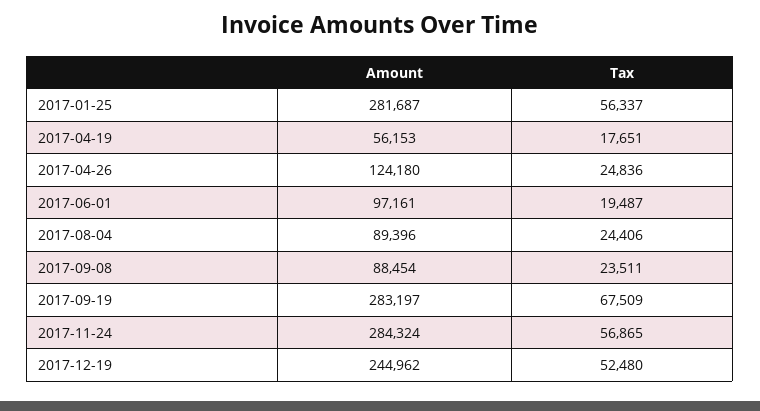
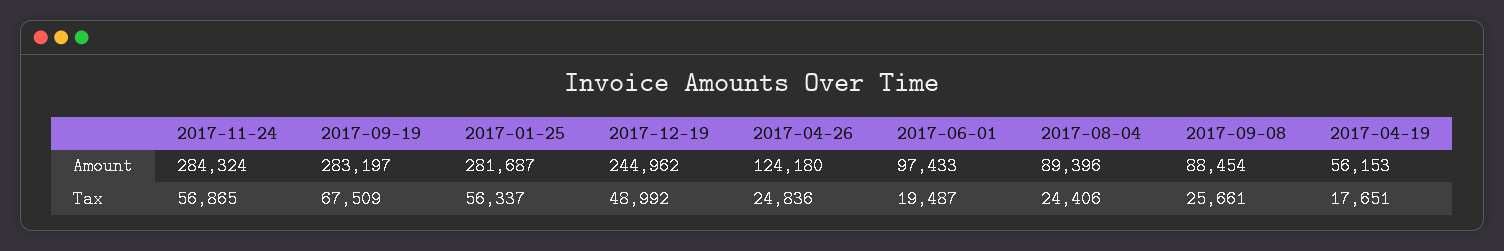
  {
    "Amount": {
      "2017-01-25": 281687,
      "2017-04-19": 56153,
      "2017-04-26": 124180,
-     "2017-06-01": 97161,
+     "2017-06-01": 97433,
      "2017-08-04": 89396,
      "2017-09-08": 88454,
      "2017-09-19": 283197,
      "2017-11-24": 284324,
      "2017-12-19": 244962
    },
    "Tax": {
      "2017-01-25": 56337,
      "2017-04-19": 17651,
      "2017-04-26": 24836,
      "2017-06-01": 19487,
      "2017-08-04": 24406,
-     "2017-09-08": 23511,
+     "2017-09-08": 25661,
      "2017-09-19": 67509,
      "2017-11-24": 56865,
-     "2017-12-19": 52480
+     "2017-12-19": 48992
    }
  }

